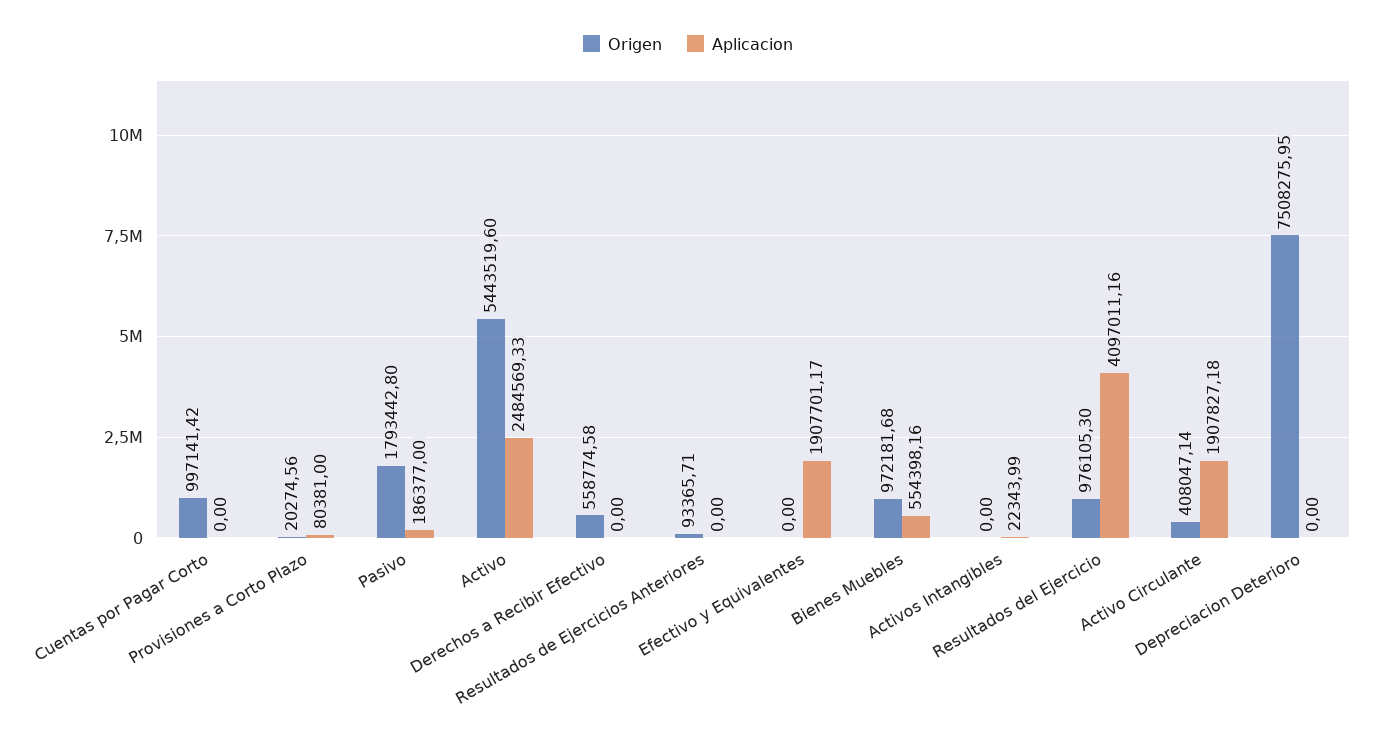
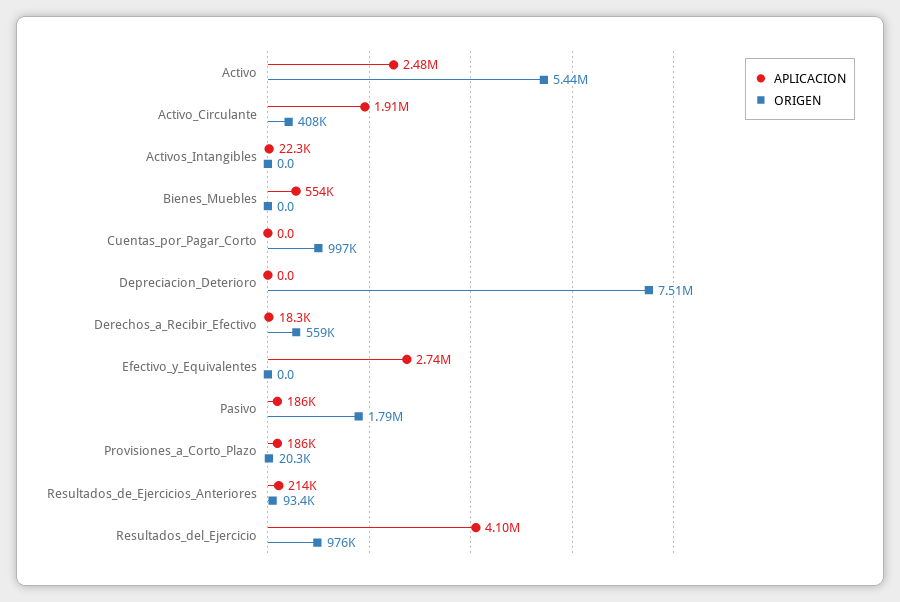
  {
    "Origen": {
      "Cuentas por Pagar Corto": 997141.42,
      "Provisiones a Corto Plazo": 20274.56,
      "Pasivo": 1793442.8,
      "Activo": 5443519.6,
      "Derechos a Recibir Efectivo": 558774.58,
      "Resultados de Ejercicios Anteriores": 93365.71,
      "Efectivo y Equivalentes": 0,
-     "Bienes Muebles": 972181.68,
+     "Bienes Muebles": 0,
      "Activos Intangibles": 0,
      "Resultados del Ejercicio": 976105.3,
      "Activo Circulante": 408047.14,
      "Depreciacion Deterioro": 7508275.95
    },
    "Aplicacion": {
      "Cuentas por Pagar Corto": 0,
-     "Provisiones a Corto Plazo": 80381,
+     "Provisiones a Corto Plazo": 186000,
      "Pasivo": 186377,
      "Activo": 2484569.33,
-     "Derechos a Recibir Efectivo": 0,
+     "Derechos a Recibir Efectivo": 18300,
-     "Resultados de Ejercicios Anteriores": 0,
+     "Resultados de Ejercicios Anteriores": 214000,
-     "Efectivo y Equivalentes": 1907701.17,
+     "Efectivo y Equivalentes": 2740000,
      "Bienes Muebles": 554398.16,
      "Activos Intangibles": 22343.99,
      "Resultados del Ejercicio": 4097011.16,
      "Activo Circulante": 1907827.18,
      "Depreciacion Deterioro": 0
    }
  }

